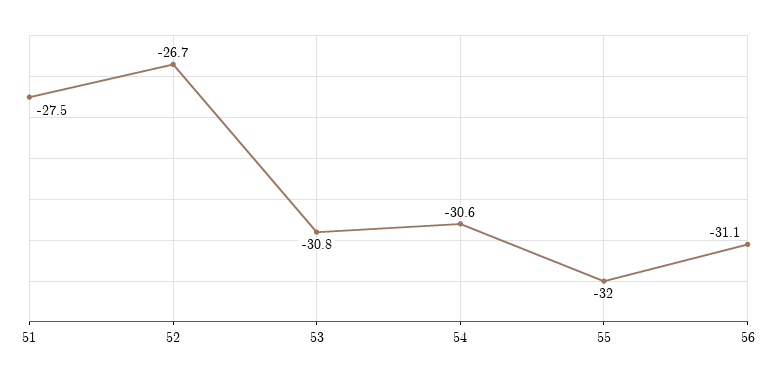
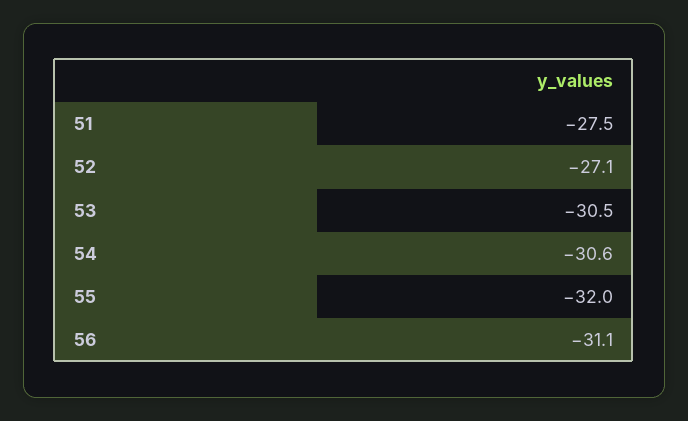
  {
    "51": -27.5,
-   "52": -26.7,
+   "52": -27.1,
-   "53": -30.8,
+   "53": -30.5,
    "54": -30.6,
    "55": -32,
    "56": -31.1
  }

